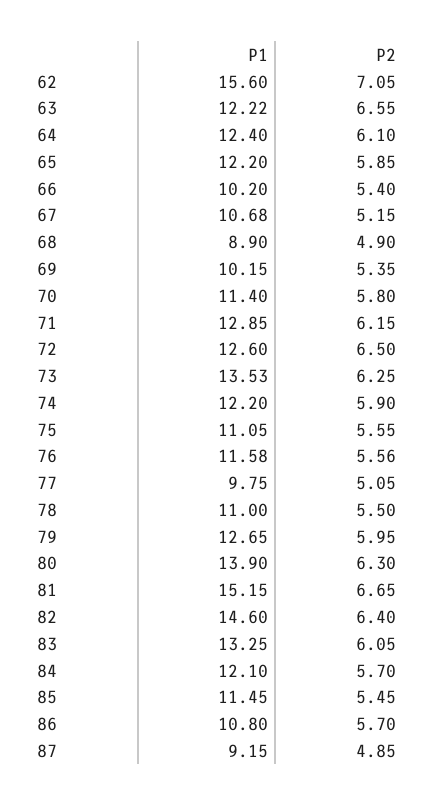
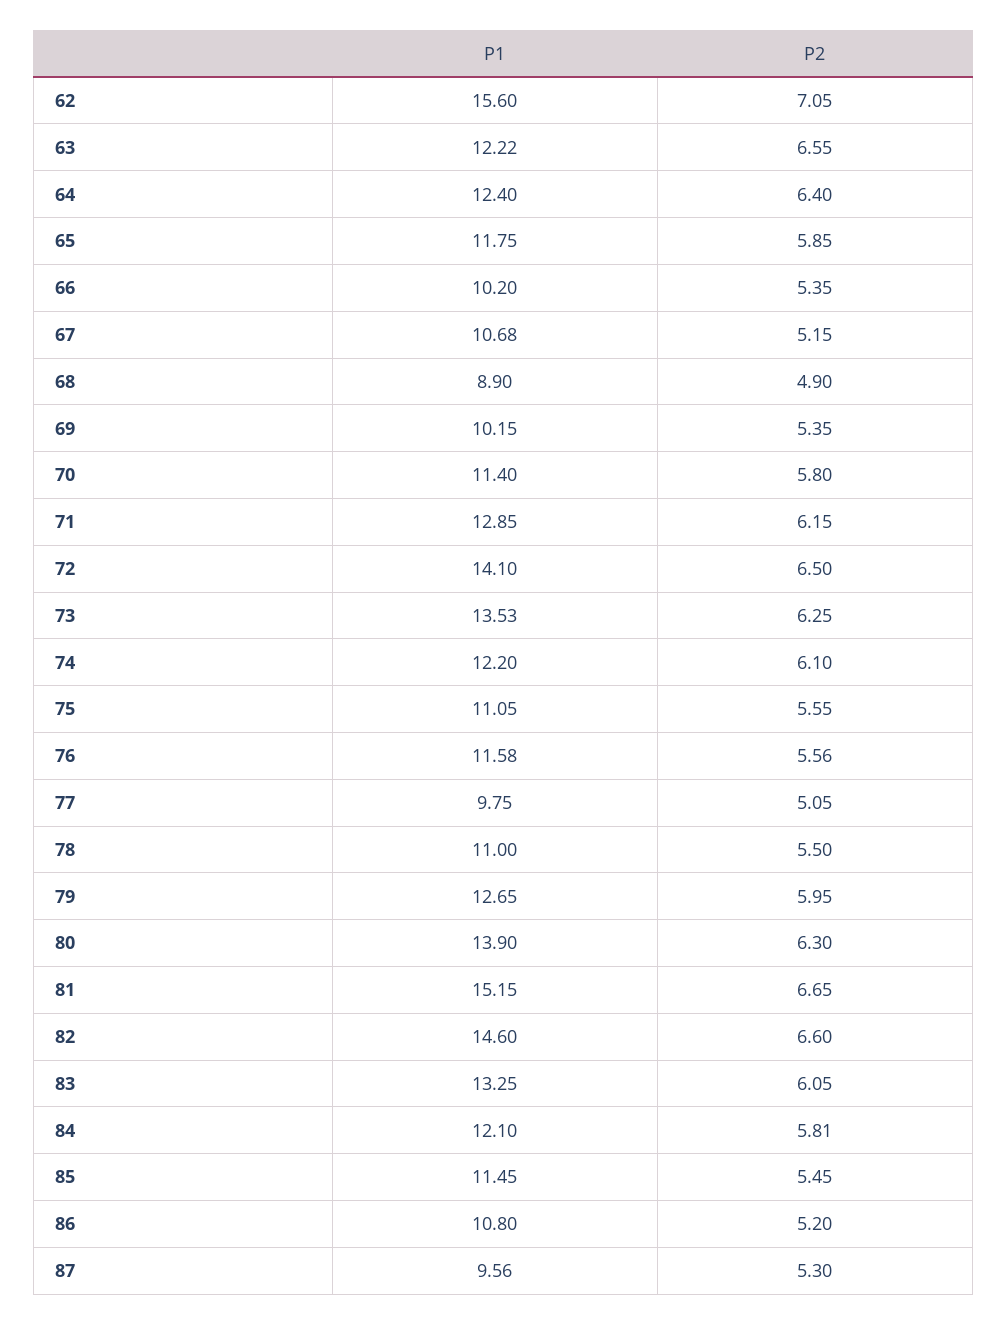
  {
    "P1": {
      "62": 15.6,
      "63": 12.22,
      "64": 12.4,
-     "65": 12.2,
+     "65": 11.75,
      "66": 10.2,
      "67": 10.68,
      "68": 8.9,
      "69": 10.15,
      "70": 11.4,
      "71": 12.85,
-     "72": 12.6,
+     "72": 14.1,
      "73": 13.53,
      "74": 12.2,
      "75": 11.05,
      "76": 11.58,
      "77": 9.75,
      "78": 11,
      "79": 12.65,
      "80": 13.9,
      "81": 15.15,
      "82": 14.6,
      "83": 13.25,
      "84": 12.1,
      "85": 11.45,
      "86": 10.8,
-     "87": 9.15
+     "87": 9.56
    },
    "P2": {
      "62": 7.05,
      "63": 6.55,
-     "64": 6.1,
+     "64": 6.4,
      "65": 5.85,
-     "66": 5.4,
+     "66": 5.35,
      "67": 5.15,
      "68": 4.9,
      "69": 5.35,
      "70": 5.8,
      "71": 6.15,
      "72": 6.5,
      "73": 6.25,
-     "74": 5.9,
+     "74": 6.1,
      "75": 5.55,
      "76": 5.56,
      "77": 5.05,
      "78": 5.5,
      "79": 5.95,
      "80": 6.3,
      "81": 6.65,
-     "82": 6.4,
+     "82": 6.6,
      "83": 6.05,
-     "84": 5.7,
+     "84": 5.81,
      "85": 5.45,
-     "86": 5.7,
+     "86": 5.2,
-     "87": 4.85
+     "87": 5.3
    }
  }

